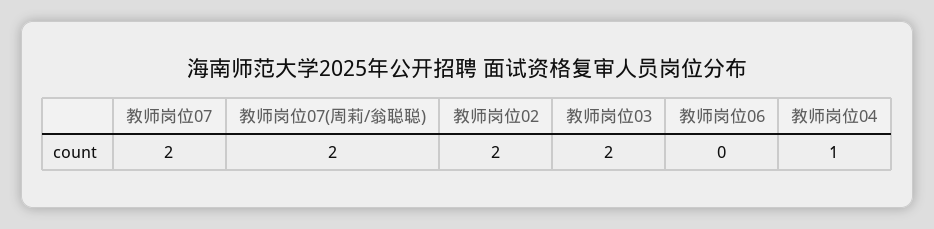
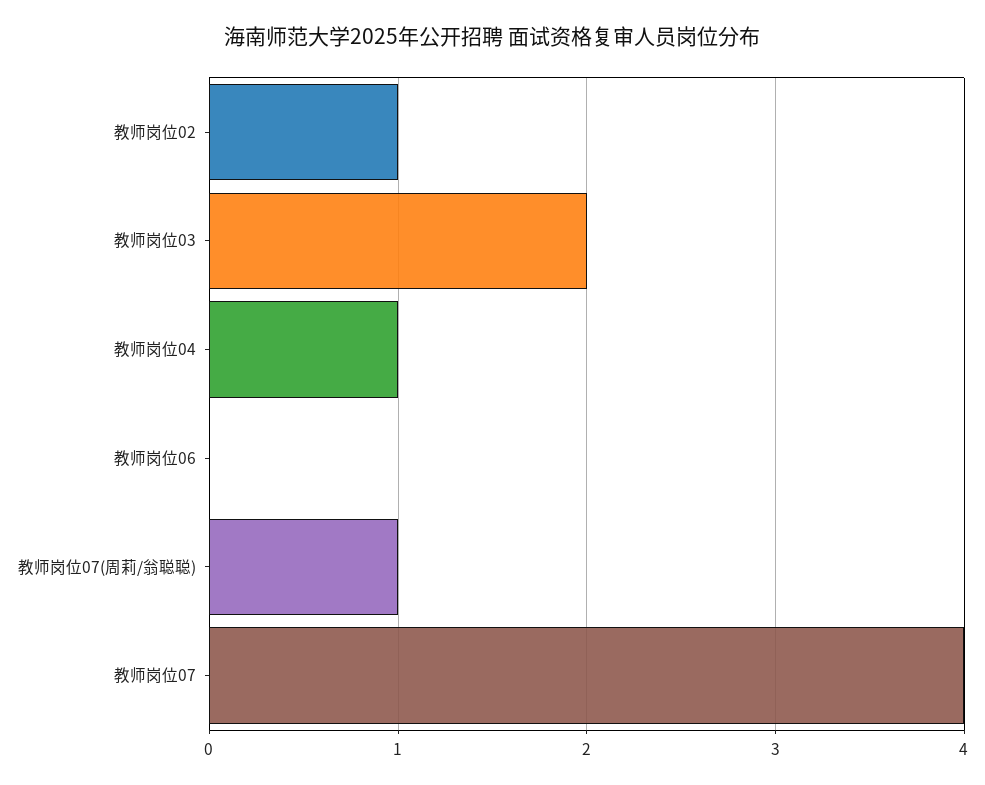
  {
-   "教师岗位07": 2,
+   "教师岗位07": 4,
-   "教师岗位07(周莉/翁聪聪)": 2,
+   "教师岗位07(周莉/翁聪聪)": 1,
-   "教师岗位02": 2,
+   "教师岗位02": 1,
    "教师岗位03": 2,
    "教师岗位06": 0,
    "教师岗位04": 1
  }

